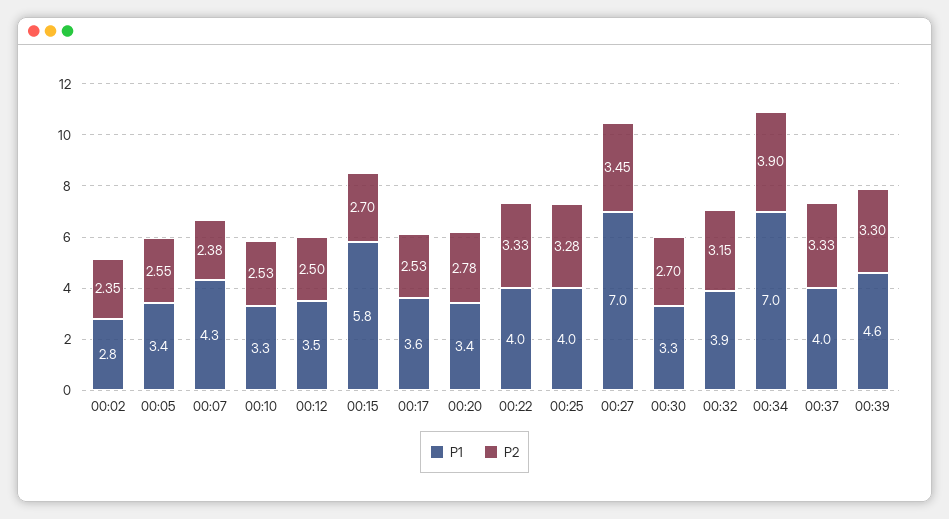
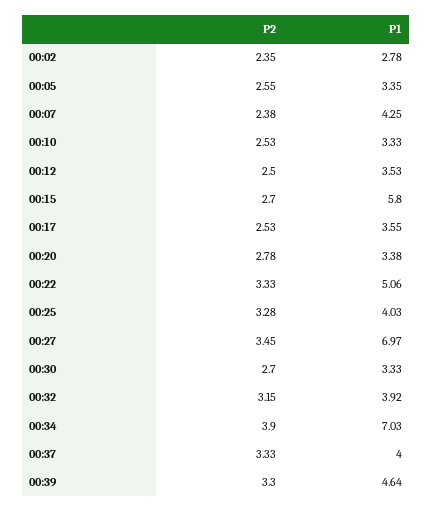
  {
    "P1": {
      "00:02": 2.78,
      "00:05": 3.35,
      "00:07": 4.25,
      "00:10": 3.33,
      "00:12": 3.53,
      "00:15": 5.8,
      "00:17": 3.55,
      "00:20": 3.38,
-     "00:22": 4,
+     "00:22": 5.06,
      "00:25": 4.03,
      "00:27": 6.97,
      "00:30": 3.33,
      "00:32": 3.92,
      "00:34": 7.03,
      "00:37": 4,
      "00:39": 4.64
    },
    "P2": {
      "00:02": 2.35,
      "00:05": 2.55,
      "00:07": 2.38,
      "00:10": 2.53,
      "00:12": 2.5,
      "00:15": 2.7,
      "00:17": 2.53,
      "00:20": 2.78,
      "00:22": 3.33,
      "00:25": 3.28,
      "00:27": 3.45,
      "00:30": 2.7,
      "00:32": 3.15,
      "00:34": 3.9,
      "00:37": 3.33,
      "00:39": 3.3
    }
  }

